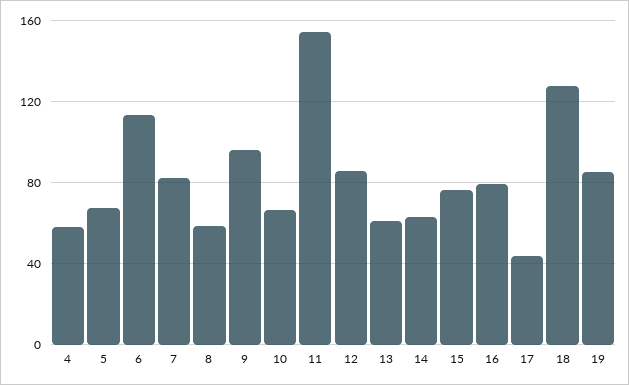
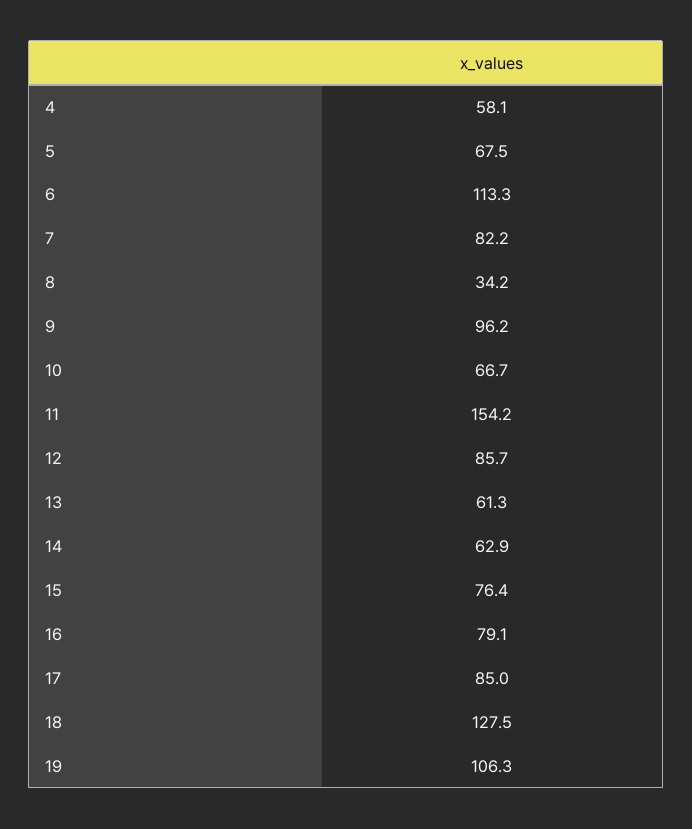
  {
    "4": 58.1,
    "5": 67.5,
    "6": 113.3,
    "7": 82.2,
-   "8": 60,
+   "8": 34.2,
    "9": 96.2,
    "10": 66.7,
    "11": 154.2,
    "12": 85.7,
    "13": 61.3,
    "14": 62.9,
    "15": 76.4,
    "16": 79.1,
-   "17": 45,
+   "17": 85,
    "18": 127.5,
-   "19": 85
+   "19": 106.3
  }

